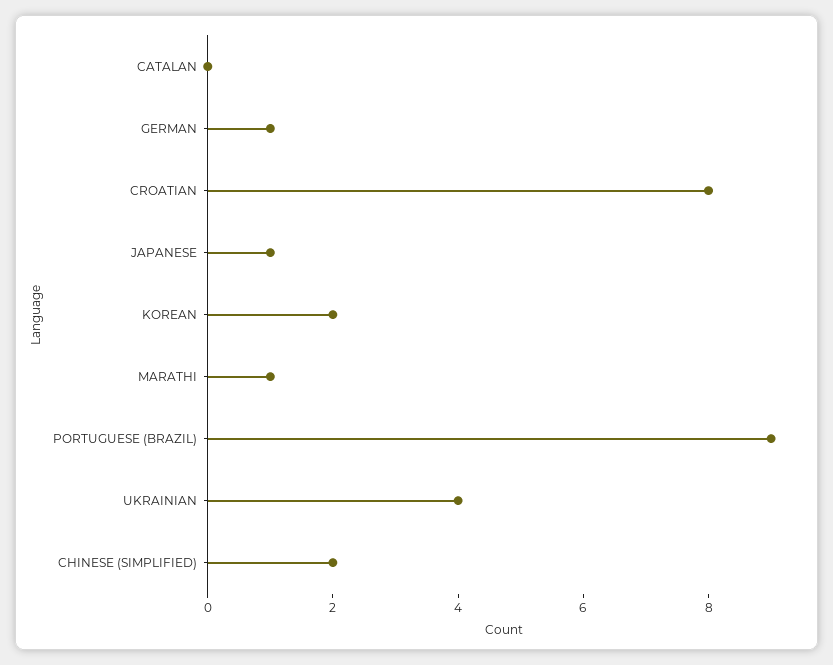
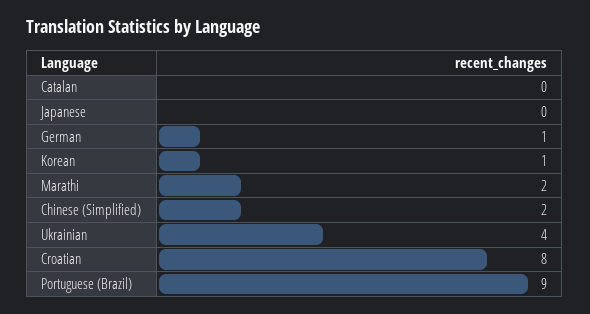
  {
    "CATALAN": 0,
    "GERMAN": 1,
    "CROATIAN": 8,
-   "JAPANESE": 1,
+   "JAPANESE": 0,
-   "KOREAN": 2,
+   "KOREAN": 1,
-   "MARATHI": 1,
+   "MARATHI": 2,
    "PORTUGUESE (BRAZIL)": 9,
    "UKRAINIAN": 4,
    "CHINESE (SIMPLIFIED)": 2
  }

